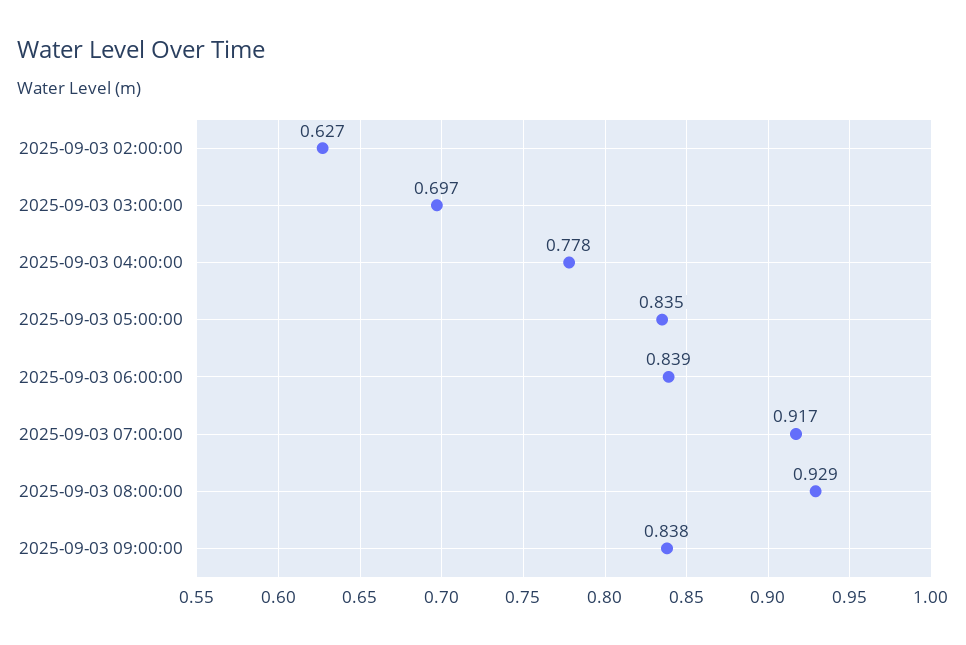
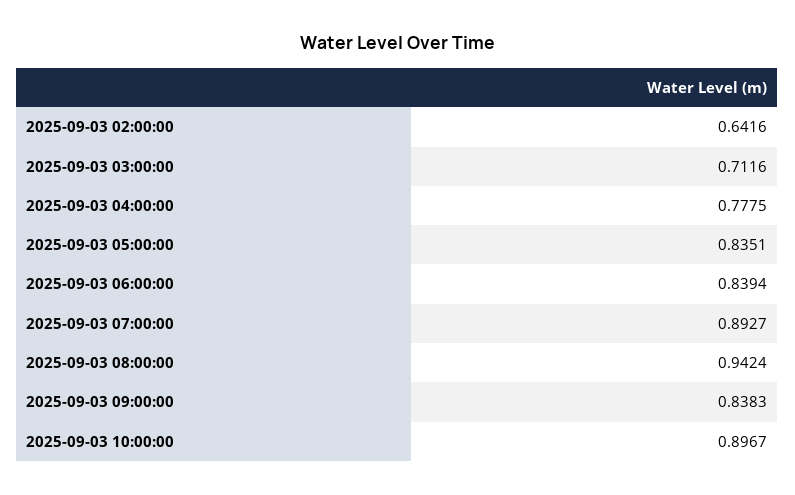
  {
-   "2025-09-03 02:00:00": 0.627,
+   "2025-09-03 02:00:00": 0.6416,
-   "2025-09-03 03:00:00": 0.697,
+   "2025-09-03 03:00:00": 0.7116,
    "2025-09-03 04:00:00": 0.7775,
    "2025-09-03 05:00:00": 0.8351,
    "2025-09-03 06:00:00": 0.8394,
-   "2025-09-03 07:00:00": 0.917,
+   "2025-09-03 07:00:00": 0.8927,
-   "2025-09-03 08:00:00": 0.929,
+   "2025-09-03 08:00:00": 0.9424,
-   "2025-09-03 09:00:00": 0.8383
+   "2025-09-03 09:00:00": 0.8383,
+   "2025-09-03 10:00:00": 0.8967
  }

